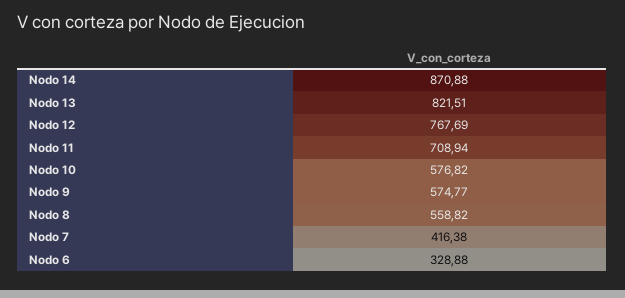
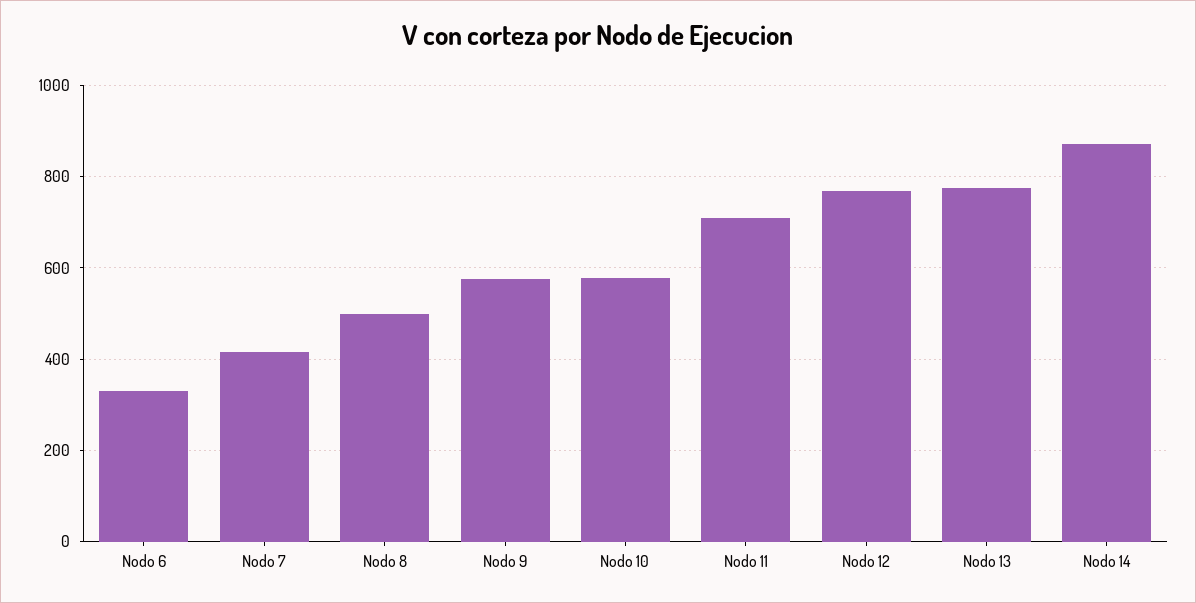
  {
    "Nodo 14": 870.88,
-   "Nodo 13": 821.51,
+   "Nodo 13": 780,
    "Nodo 12": 767.69,
    "Nodo 11": 708.94,
    "Nodo 10": 576.82,
    "Nodo 9": 574.77,
-   "Nodo 8": 558.82,
+   "Nodo 8": 500,
    "Nodo 7": 416.38,
    "Nodo 6": 328.88
  }

